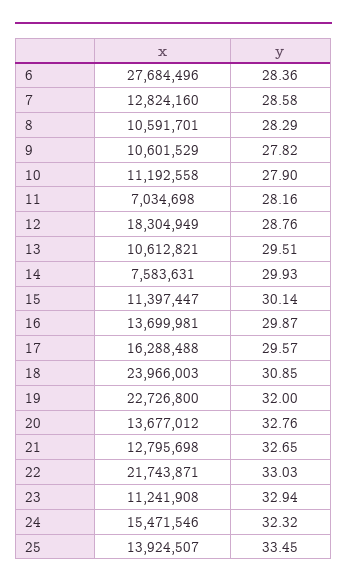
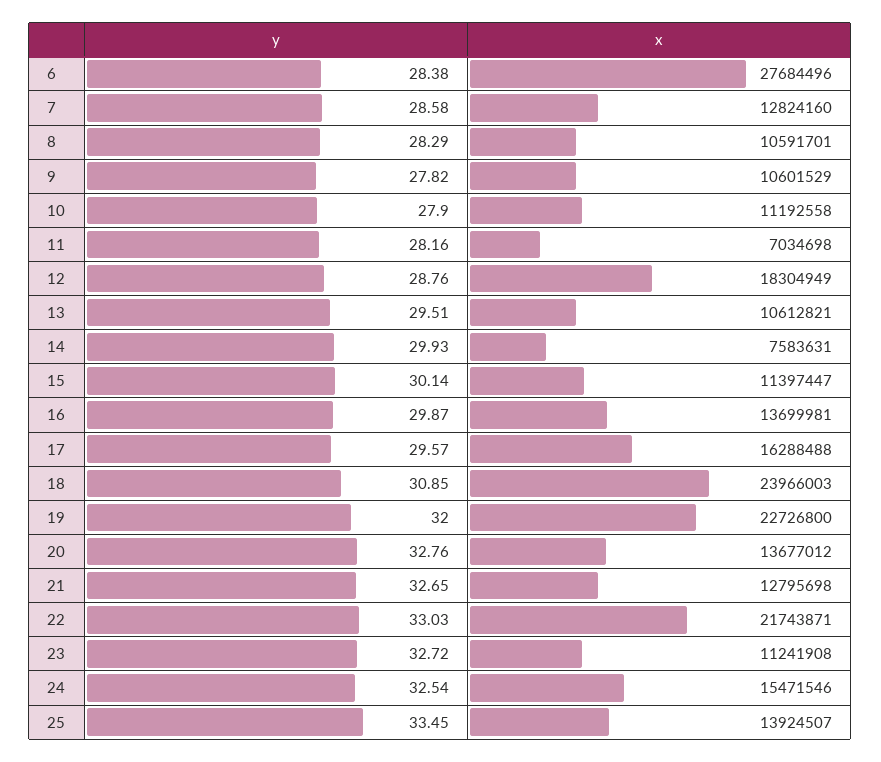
  {
    "x": {
      "6": 27684496,
      "7": 12824160,
      "8": 10591701,
      "9": 10601529,
      "10": 11192558,
      "11": 7034698,
      "12": 18304949,
      "13": 10612821,
      "14": 7583631,
      "15": 11397447,
      "16": 13699981,
      "17": 16288488,
      "18": 23966003,
      "19": 22726800,
      "20": 13677012,
      "21": 12795698,
      "22": 21743871,
      "23": 11241908,
      "24": 15471546,
      "25": 13924507
    },
    "y": {
-     "6": 28.36,
+     "6": 28.38,
      "7": 28.58,
      "8": 28.29,
      "9": 27.82,
      "10": 27.9,
      "11": 28.16,
      "12": 28.76,
      "13": 29.51,
      "14": 29.93,
      "15": 30.14,
      "16": 29.87,
      "17": 29.57,
      "18": 30.85,
      "19": 32,
      "20": 32.76,
      "21": 32.65,
      "22": 33.03,
-     "23": 32.94,
+     "23": 32.72,
-     "24": 32.32,
+     "24": 32.54,
      "25": 33.45
    }
  }

